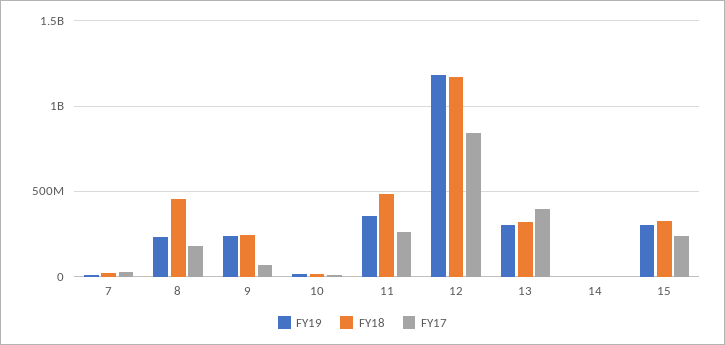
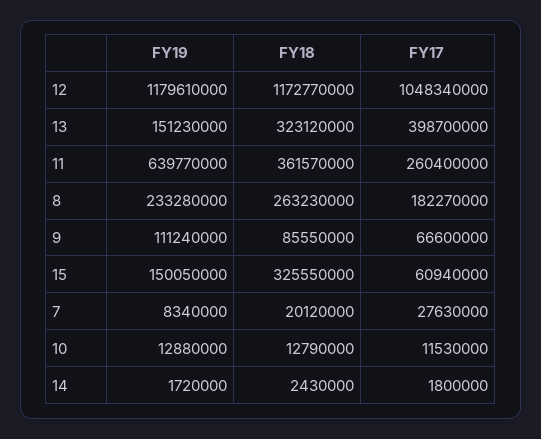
  {
    "FY19": {
      "7": 8340000,
      "8": 233280000,
-     "9": 250000000,
+     "9": 111240000,
      "10": 12880000,
-     "11": 350000000,
+     "11": 639770000,
      "12": 1179610000,
-     "13": 300000000,
+     "13": 151230000,
      "14": 1720000,
-     "15": 300000000
+     "15": 150050000
    },
    "FY18": {
      "7": 20120000,
-     "8": 450000000,
+     "8": 263230000,
-     "9": 250000000,
+     "9": 85550000,
      "10": 12790000,
-     "11": 500000000,
+     "11": 361570000,
      "12": 1172770000,
      "13": 323120000,
      "14": 2430000,
      "15": 325550000
    },
    "FY17": {
      "7": 27630000,
      "8": 182270000,
      "9": 66600000,
      "10": 11530000,
      "11": 260400000,
-     "12": 850000000,
+     "12": 1048340000,
      "13": 398700000,
      "14": 1800000,
-     "15": 250000000
+     "15": 60940000
    }
  }

